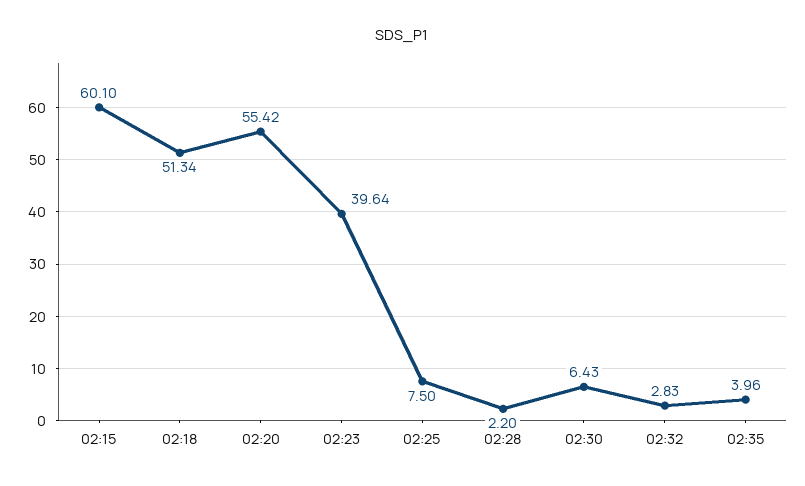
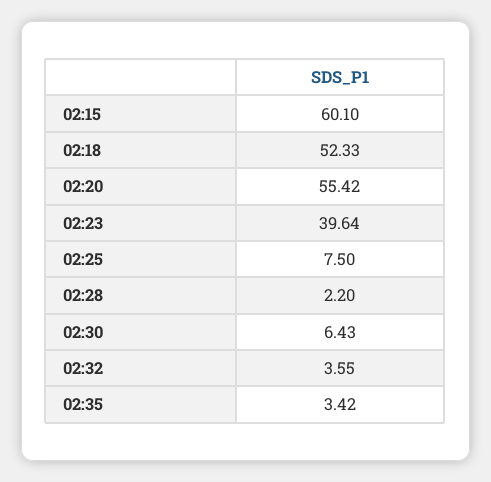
  {
    "02:15": 60.1,
-   "02:18": 51.34,
+   "02:18": 52.33,
    "02:20": 55.42,
    "02:23": 39.64,
    "02:25": 7.5,
    "02:28": 2.2,
    "02:30": 6.43,
-   "02:32": 2.83,
+   "02:32": 3.55,
-   "02:35": 3.96
+   "02:35": 3.42
  }

